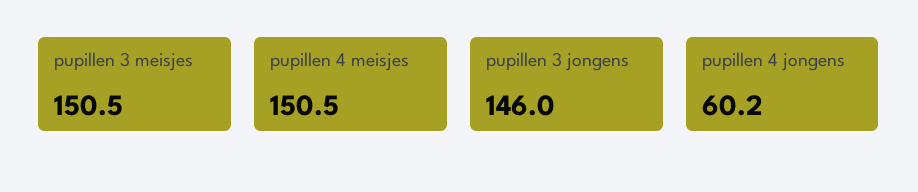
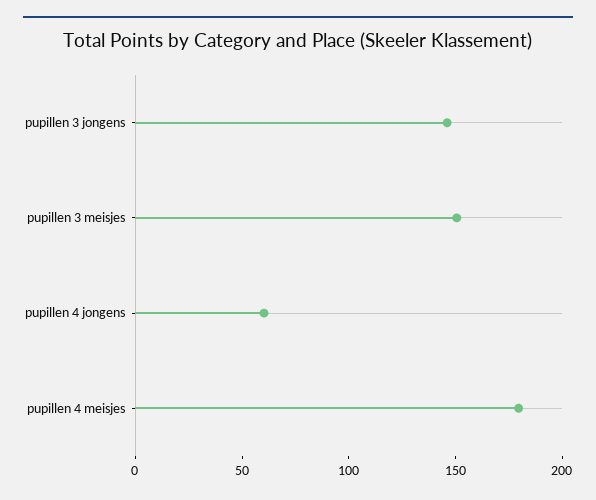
  {
    "pupillen 3 meisjes": 150.5,
-   "pupillen 4 meisjes": 150.5,
+   "pupillen 4 meisjes": 180,
    "pupillen 3 jongens": 146,
    "pupillen 4 jongens": 60.2
  }

